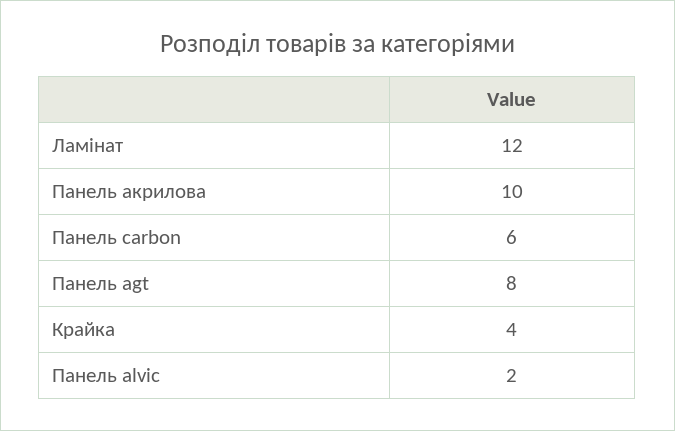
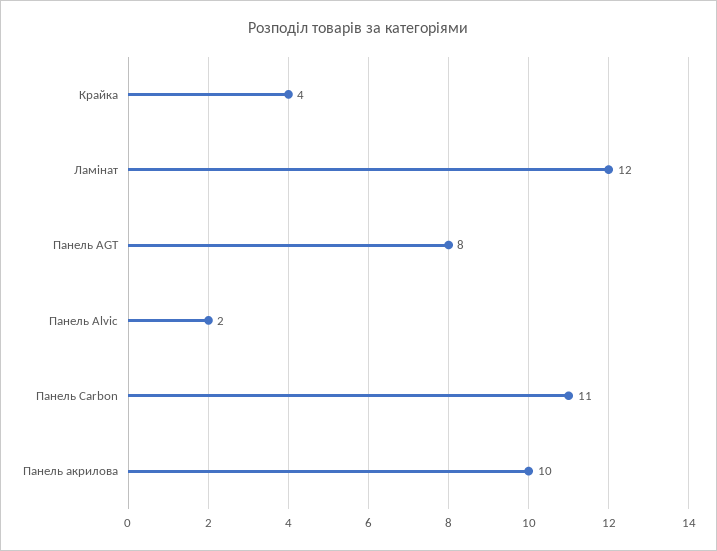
  {
    "Ламінат": 12,
    "Панель акрилова": 10,
-   "Панель carbon": 6,
+   "Панель carbon": 11,
    "Панель agt": 8,
    "Крайка": 4,
    "Панель alvic": 2
  }

